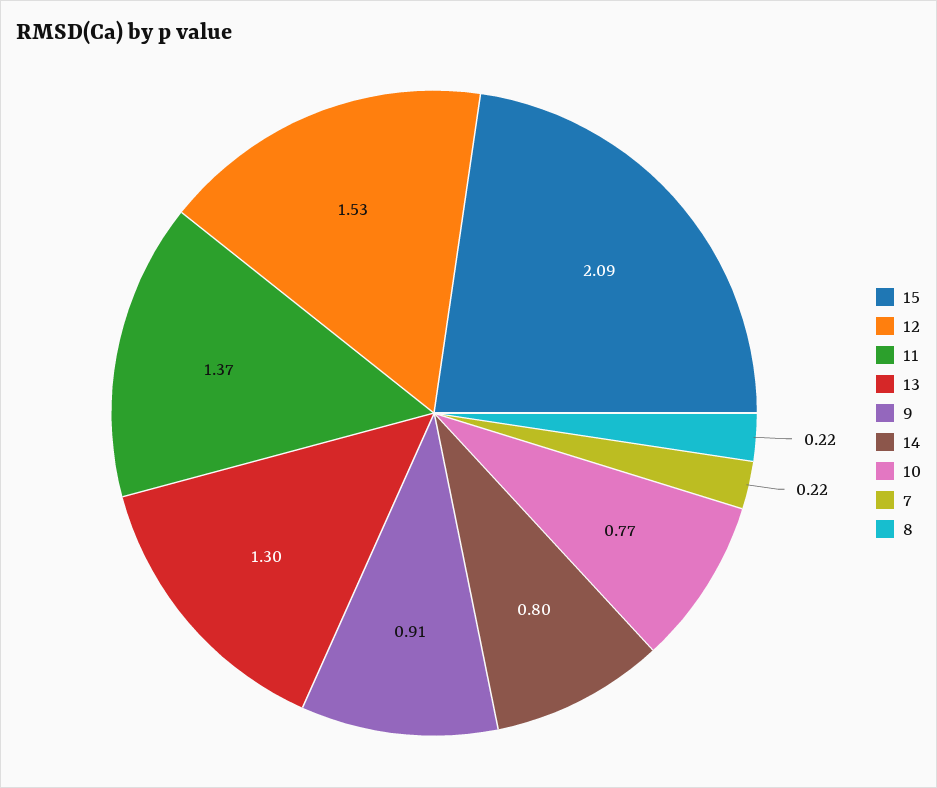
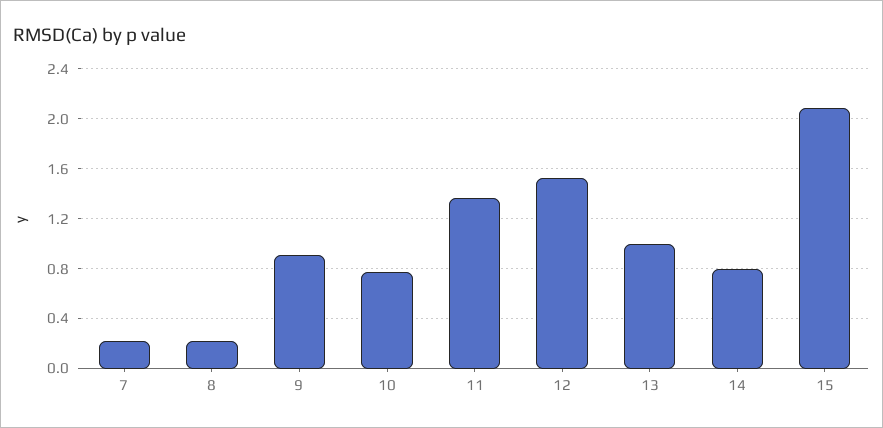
  {
    "15": 2.09,
    "12": 1.53,
    "11": 1.37,
-   "13": 1.3,
+   "13": 1,
    "9": 0.91,
    "14": 0.8,
    "10": 0.77,
    "7": 0.22,
    "8": 0.22
  }

